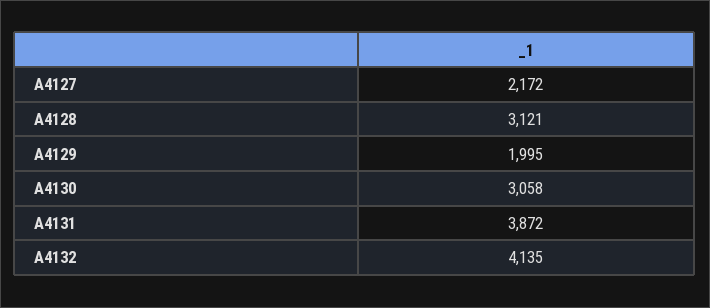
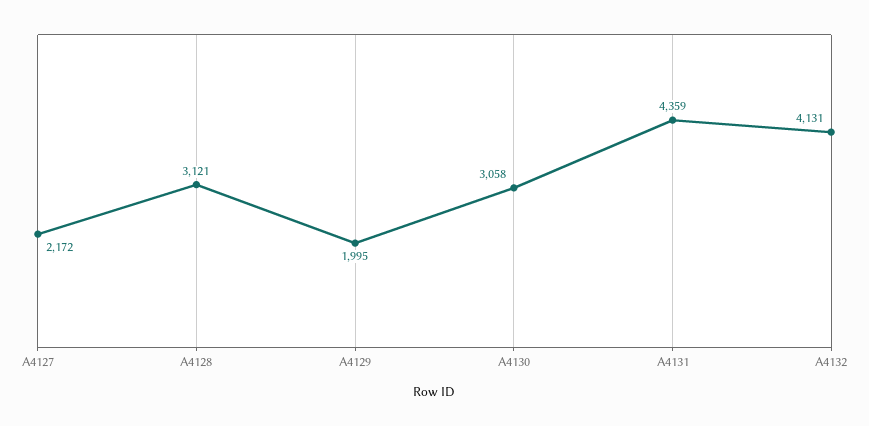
  {
    "A4127": 2172,
    "A4128": 3121,
    "A4129": 1995,
    "A4130": 3058,
-   "A4131": 3872,
+   "A4131": 4359,
-   "A4132": 4135
+   "A4132": 4131
  }

